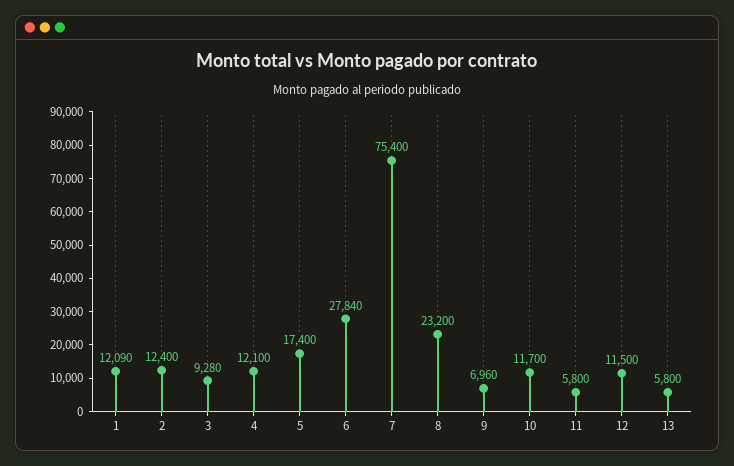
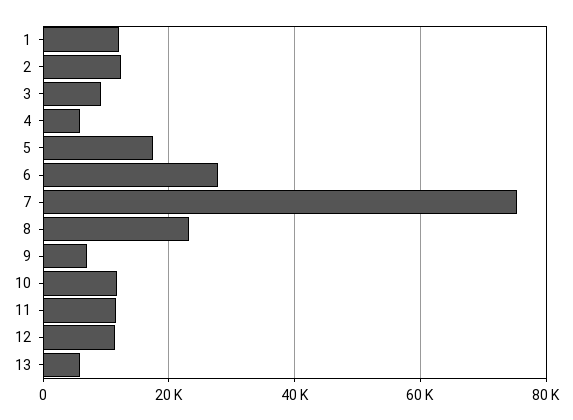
  {
    "1": 12090,
    "2": 12400,
    "3": 9280,
-   "4": 12100,
+   "4": 6000,
    "5": 17400,
    "6": 27840,
    "7": 75400,
    "8": 23200,
    "9": 6960,
    "10": 11700,
-   "11": 5800,
+   "11": 12000,
    "12": 11500,
    "13": 5800
  }

